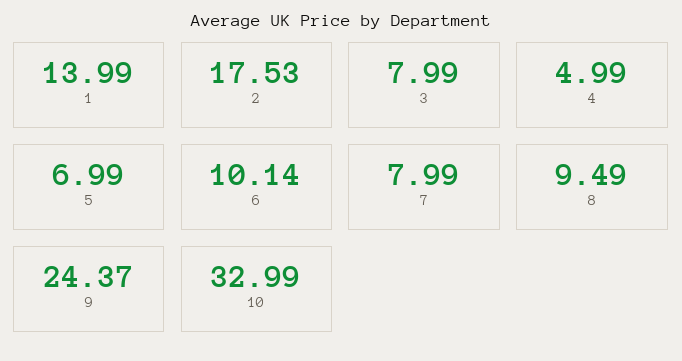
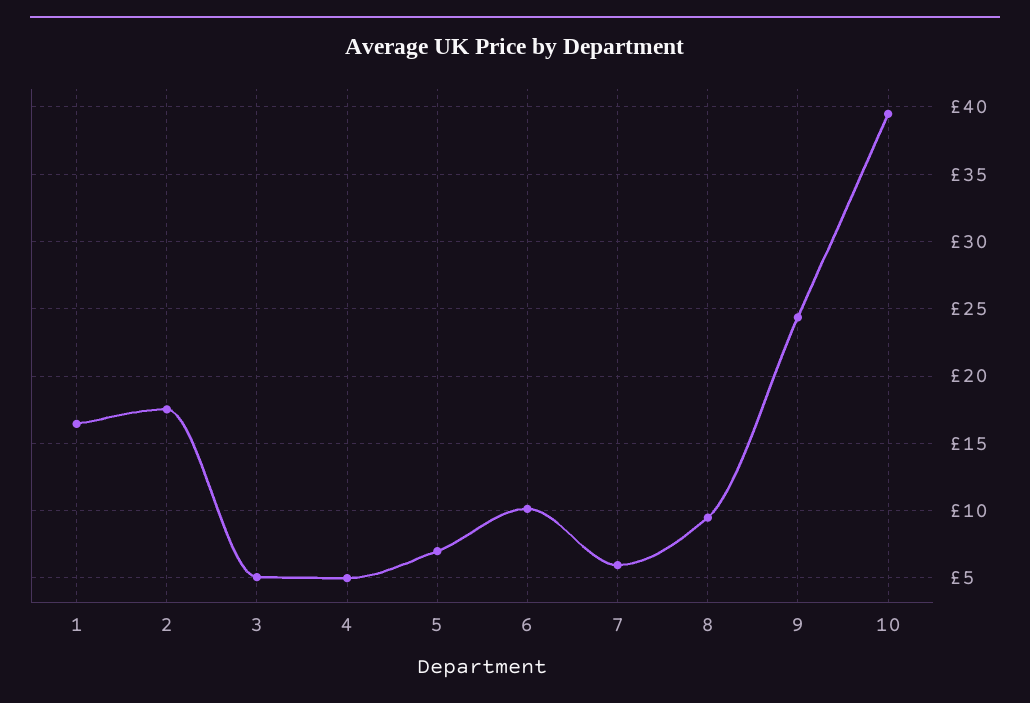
  {
-   "1": 13.99,
+   "1": 16.5,
    "2": 17.53,
-   "3": 7.99,
+   "3": 5,
    "4": 4.99,
    "5": 6.99,
    "6": 10.14,
-   "7": 7.99,
+   "7": 6,
    "8": 9.49,
    "9": 24.37,
-   "10": 32.99
+   "10": 39.5
  }

